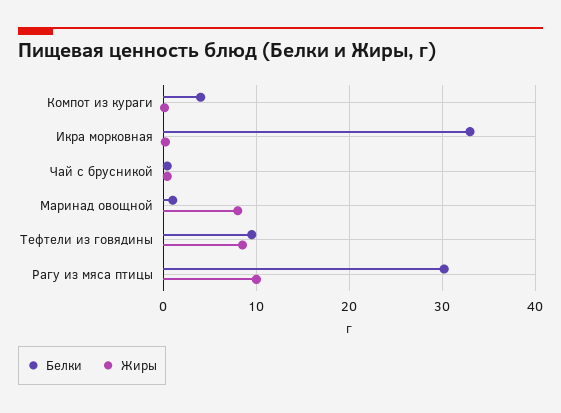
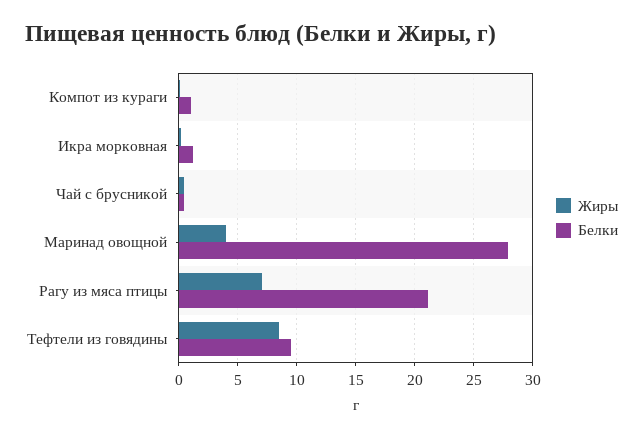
  {
    "Белки": {
-     "Компот из кураги": 4,
+     "Компот из кураги": 1,
-     "Икра морковная": 33,
+     "Икра морковная": 1,
      "Чай с брусникой": 0,
-     "Маринад овощной": 1,
+     "Маринад овощной": 28,
      "Тефтели из говядины": 10,
-     "Рагу из мяса птицы": 30
+     "Рагу из мяса птицы": 21
    },
    "Жиры": {
      "Компот из кураги": 0,
      "Икра морковная": 0,
      "Чай с брусникой": 0,
-     "Маринад овощной": 8,
+     "Маринад овощной": 4,
      "Тефтели из говядины": 9,
-     "Рагу из мяса птицы": 10
+     "Рагу из мяса птицы": 7
    }
  }

